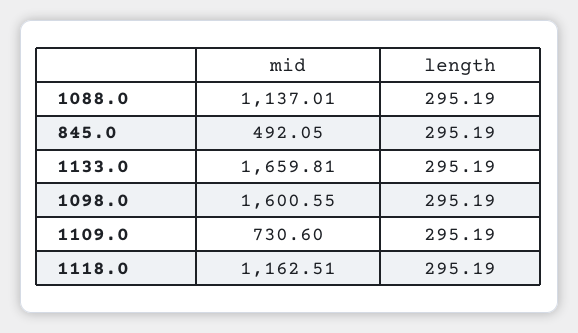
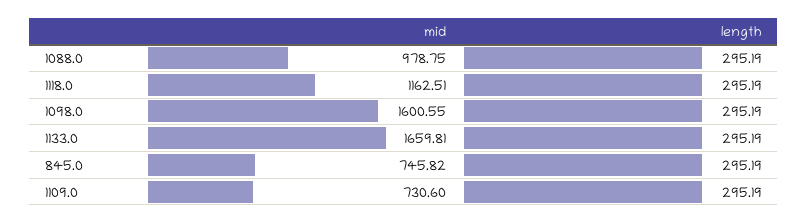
  {
    "mid": {
-     "1088.0": 1137.01,
+     "1088.0": 978.75,
-     "845.0": 492.05,
+     "845.0": 745.82,
      "1133.0": 1659.81,
      "1098.0": 1600.55,
      "1109.0": 730.6,
      "1118.0": 1162.51
    },
    "length": {
      "1088.0": 295.19,
      "845.0": 295.19,
      "1133.0": 295.19,
      "1098.0": 295.19,
      "1109.0": 295.19,
      "1118.0": 295.19
    }
  }

